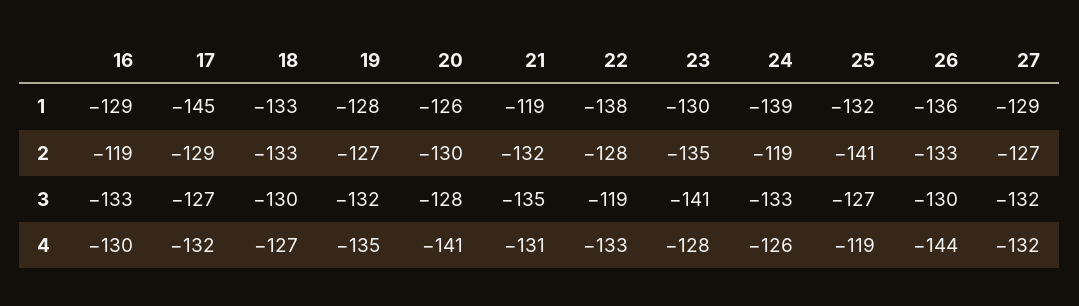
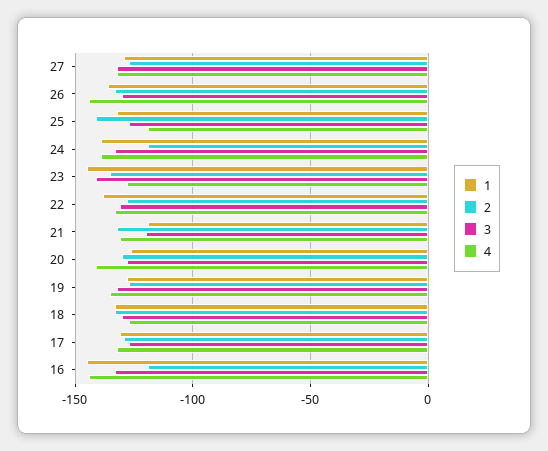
  {
    "1": {
-     "16": -129,
+     "16": -145,
-     "17": -145,
+     "17": -130,
      "18": -133,
      "19": -128,
      "20": -126,
      "21": -119,
      "22": -138,
-     "23": -130,
+     "23": -145,
      "24": -139,
      "25": -132,
      "26": -136,
      "27": -129
    },
    "2": {
      "16": -119,
      "17": -129,
      "18": -133,
      "19": -127,
      "20": -130,
      "21": -132,
      "22": -128,
      "23": -135,
      "24": -119,
      "25": -141,
      "26": -133,
      "27": -127
    },
    "3": {
      "16": -133,
      "17": -127,
      "18": -130,
      "19": -132,
      "20": -128,
-     "21": -135,
+     "21": -120,
-     "22": -119,
+     "22": -130,
      "23": -141,
      "24": -133,
      "25": -127,
      "26": -130,
      "27": -132
    },
    "4": {
-     "16": -130,
+     "16": -145,
      "17": -132,
      "18": -127,
      "19": -135,
      "20": -141,
      "21": -131,
      "22": -133,
      "23": -128,
-     "24": -126,
+     "24": -140,
      "25": -119,
      "26": -144,
      "27": -132
    }
  }

